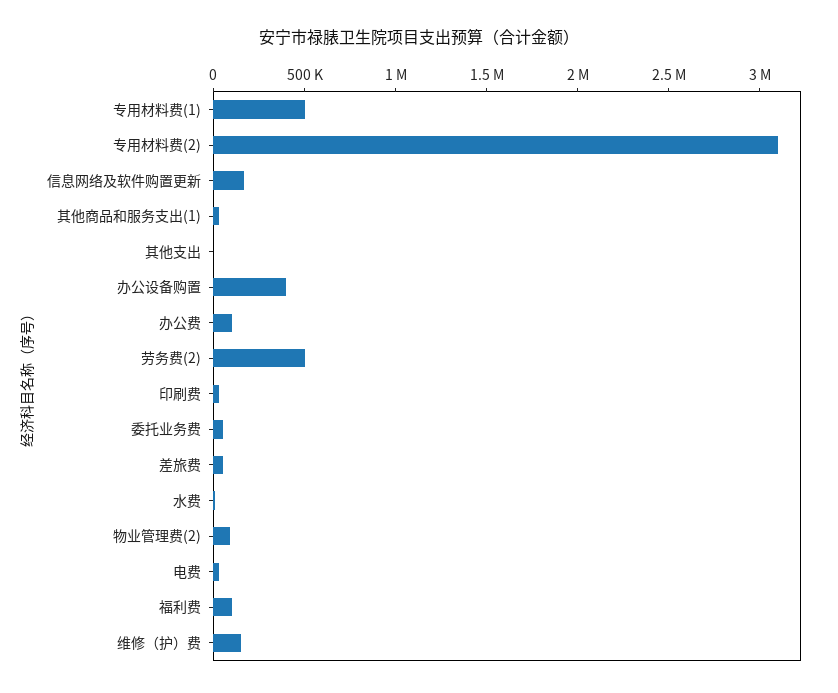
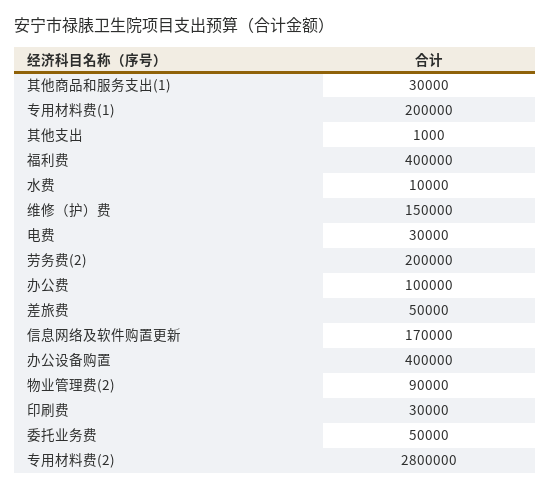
  {
-   "专用材料费(1)": 500000,
+   "专用材料费(1)": 200000,
-   "专用材料费(2)": 3100000,
+   "专用材料费(2)": 2800000,
    "信息网络及软件购置更新": 170000,
    "其他商品和服务支出(1)": 30000,
    "其他支出": 1000,
    "办公设备购置": 400000,
    "办公费": 100000,
-   "劳务费(2)": 500000,
+   "劳务费(2)": 200000,
    "印刷费": 30000,
    "委托业务费": 50000,
    "差旅费": 50000,
    "水费": 10000,
    "物业管理费(2)": 90000,
    "电费": 30000,
-   "福利费": 100000,
+   "福利费": 400000,
    "维修（护）费": 150000
  }

